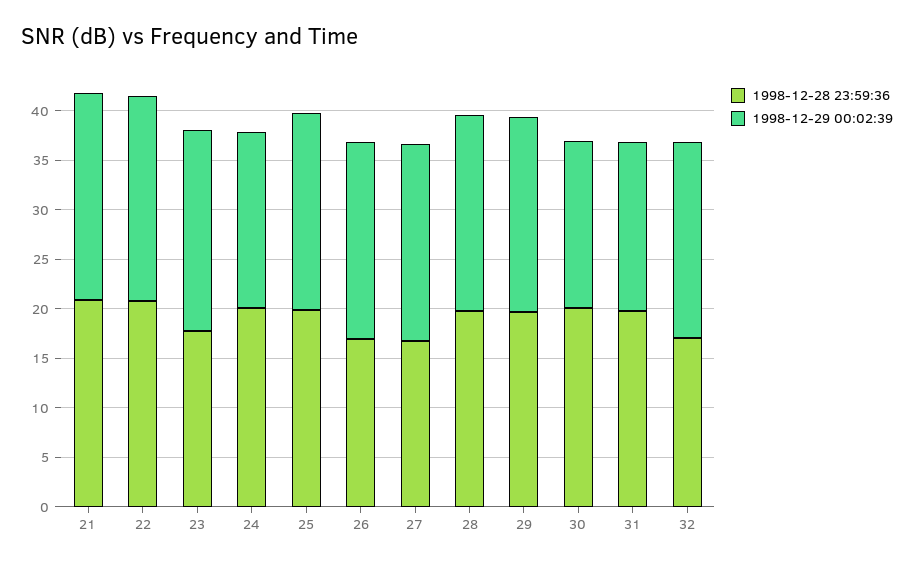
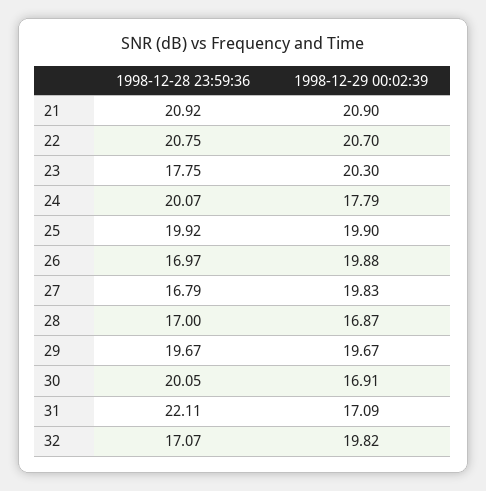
  {
    "1998-12-28 23:59:36": {
      "21": 20.92,
      "22": 20.75,
      "23": 17.75,
      "24": 20.07,
      "25": 19.92,
      "26": 16.97,
      "27": 16.79,
-     "28": 20,
+     "28": 17,
      "29": 19.67,
      "30": 20.05,
-     "31": 20,
+     "31": 22.11,
      "32": 17.07
    },
    "1998-12-29 00:02:39": {
      "21": 20.9,
      "22": 20.7,
      "23": 20.3,
      "24": 17.79,
      "25": 19.9,
      "26": 19.88,
      "27": 19.83,
-     "28": 20,
+     "28": 16.87,
      "29": 19.67,
      "30": 16.91,
      "31": 17.09,
      "32": 19.82
    }
  }

